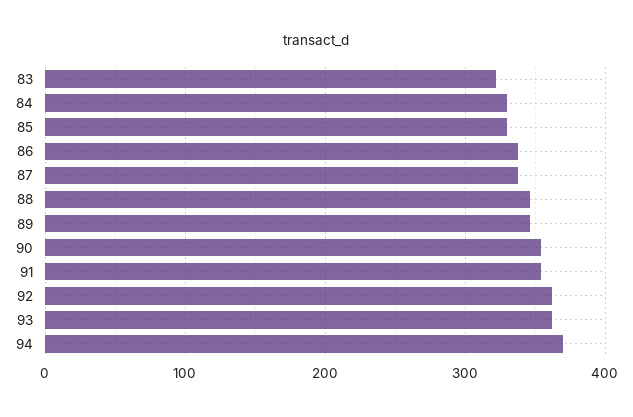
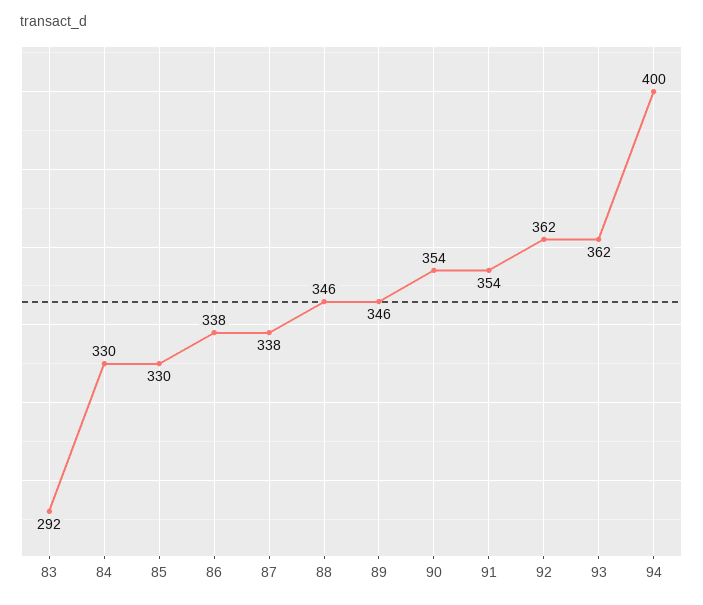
  {
-   "83": 320,
+   "83": 292,
    "84": 330,
    "85": 330,
    "86": 338,
    "87": 338,
    "88": 346,
    "89": 346,
    "90": 354,
    "91": 354,
    "92": 362,
    "93": 362,
-   "94": 370
+   "94": 400
  }

